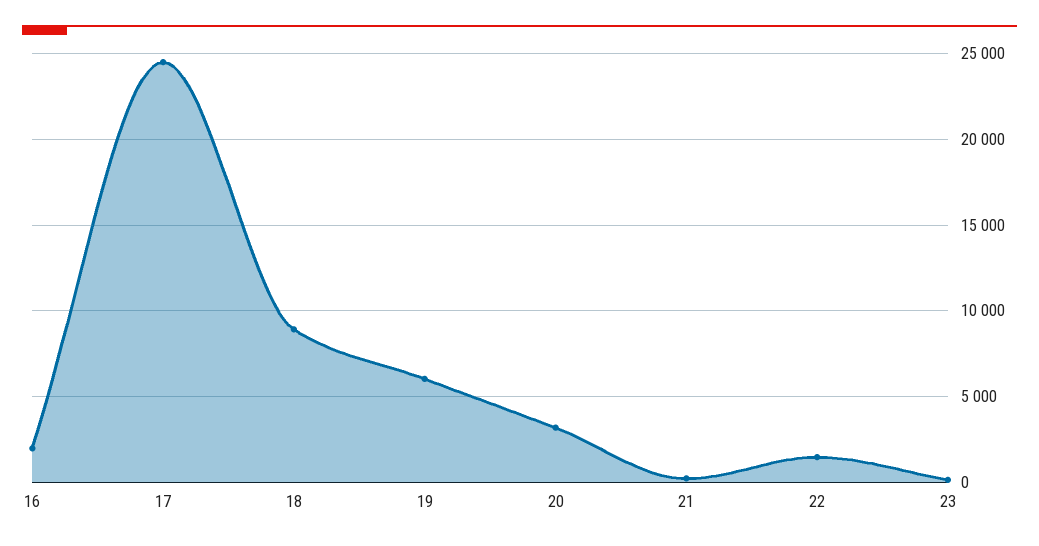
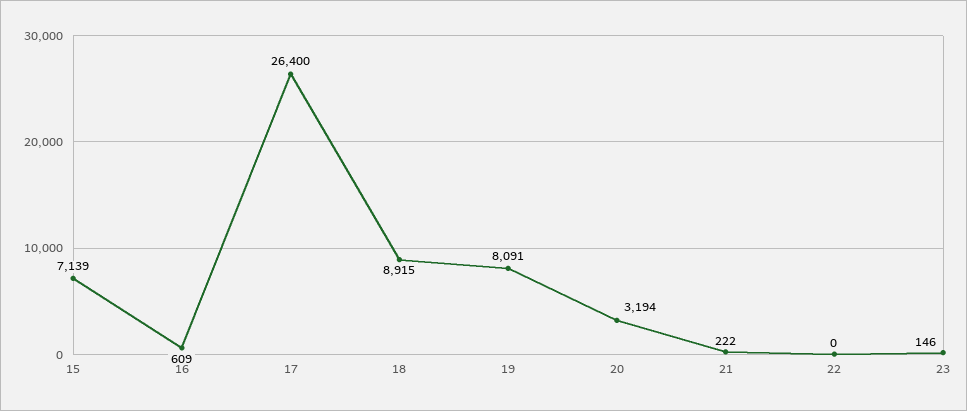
  {
-   "16": 2000,
+   "16": 609,
-   "17": 24500,
+   "17": 26400,
    "18": 8915,
-   "19": 6000,
+   "19": 8091,
    "20": 3194,
    "21": 222,
-   "22": 1500,
+   "22": 0,
-   "23": 146
+   "23": 146,
+   "15": 7139
  }

